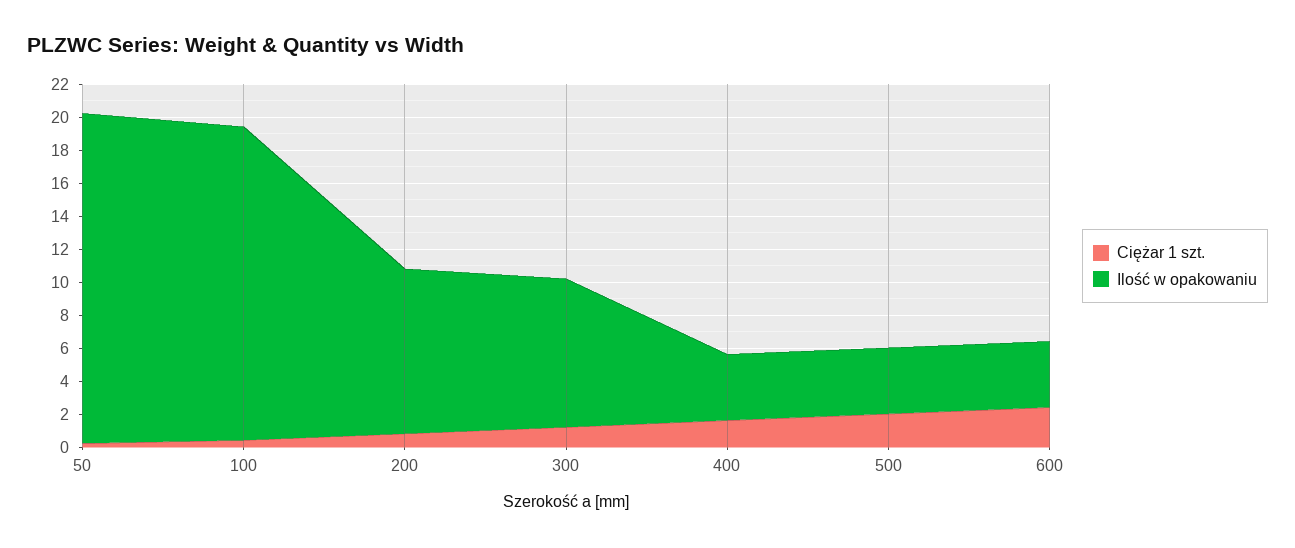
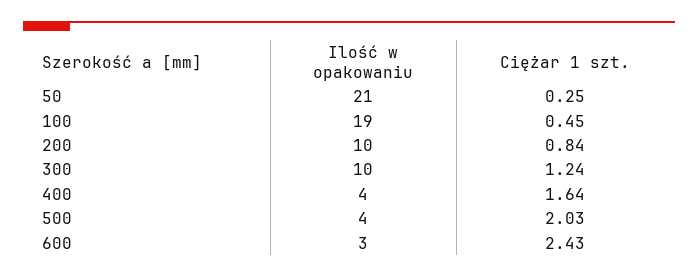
  {
    "Ciężar 1 szt.": {
      "50": 0.25,
      "100": 0.45,
      "200": 0.84,
      "300": 1.24,
      "400": 1.64,
      "500": 2.03,
      "600": 2.43
    },
    "Ilość w opakowaniu": {
-     "50": 20,
+     "50": 21,
      "100": 19,
      "200": 10,
-     "300": 9,
+     "300": 10,
      "400": 4,
      "500": 4,
-     "600": 4
+     "600": 3
    }
  }

